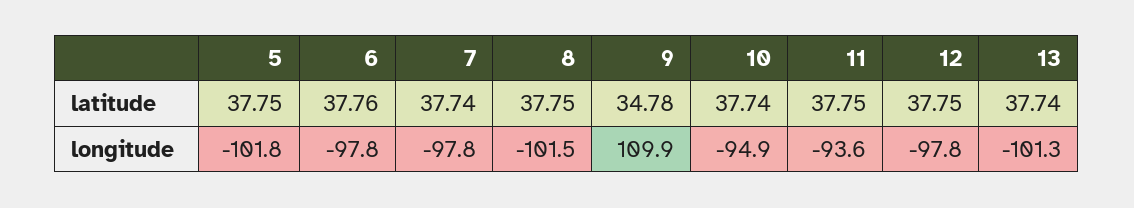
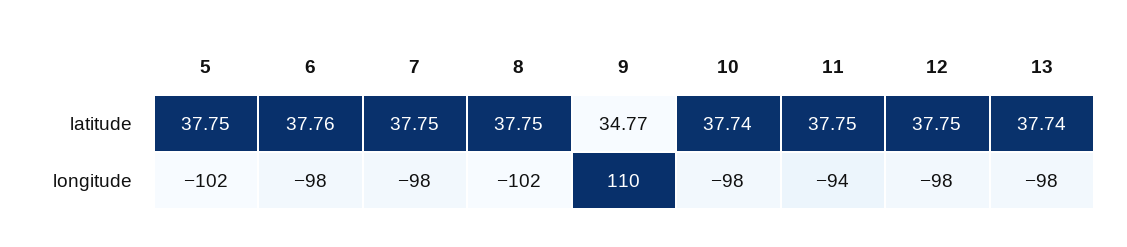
  {
    "5": {
      "latitude": 37.75,
      "longitude": -101.8
    },
    "6": {
      "latitude": 37.76,
      "longitude": -97.8
    },
    "7": {
-     "latitude": 37.74,
+     "latitude": 37.75,
      "longitude": -97.8
    },
    "8": {
      "latitude": 37.75,
      "longitude": -101.5
    },
    "9": {
-     "latitude": 34.78,
+     "latitude": 34.77,
      "longitude": 109.9
    },
    "10": {
      "latitude": 37.74,
-     "longitude": -94.9
+     "longitude": -98
    },
    "11": {
      "latitude": 37.75,
      "longitude": -93.6
    },
    "12": {
      "latitude": 37.75,
      "longitude": -97.8
    },
    "13": {
      "latitude": 37.74,
-     "longitude": -101.3
+     "longitude": -98
    }
  }

